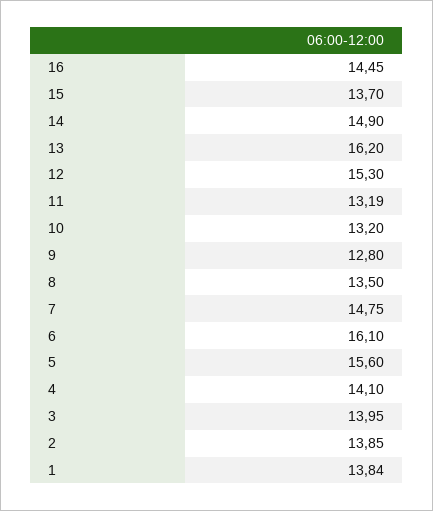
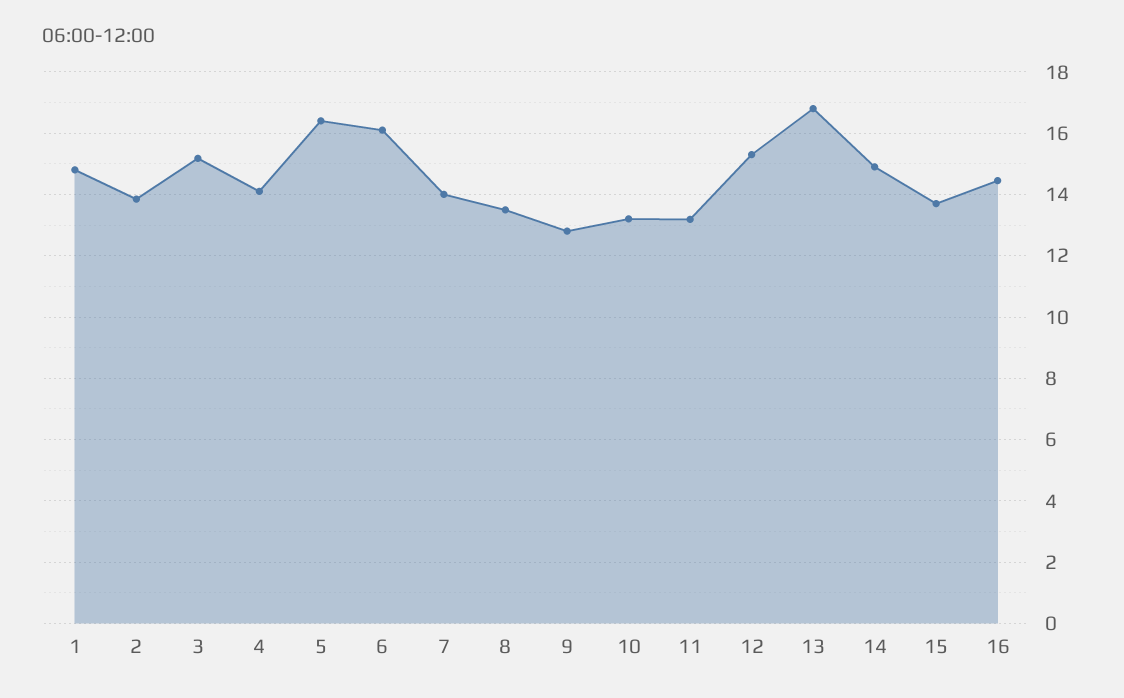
  {
    "16": 14.45,
    "15": 13.7,
    "14": 14.9,
-   "13": 16.2,
+   "13": 16.8,
    "12": 15.3,
    "11": 13.19,
    "10": 13.2,
    "9": 12.8,
    "8": 13.5,
-   "7": 14.75,
+   "7": 14,
    "6": 16.1,
-   "5": 15.6,
+   "5": 16.4,
    "4": 14.1,
-   "3": 13.95,
+   "3": 15.2,
    "2": 13.85,
-   "1": 13.84
+   "1": 14.8
  }

